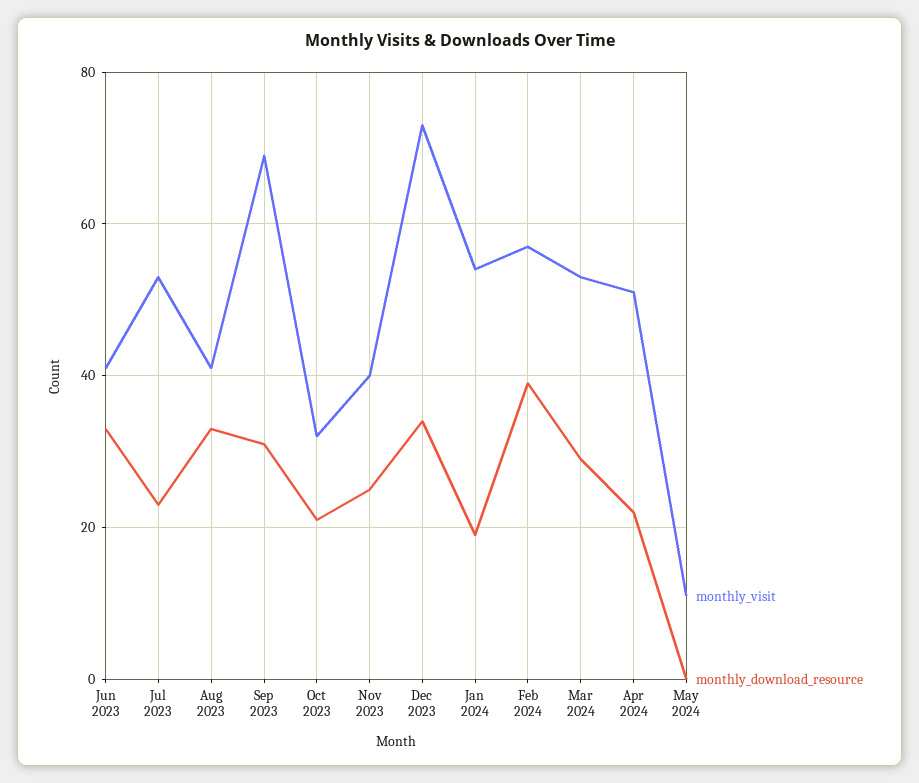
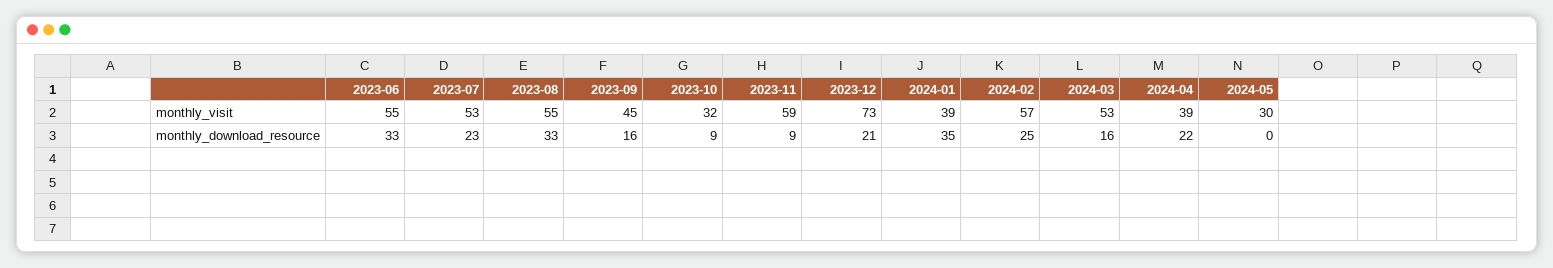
  {
    "monthly_visit": {
-     "Jun 2023": 40,
+     "Jun 2023": 55,
      "Jul 2023": 53,
-     "Aug 2023": 40,
+     "Aug 2023": 55,
-     "Sep 2023": 70,
+     "Sep 2023": 45,
      "Oct 2023": 32,
-     "Nov 2023": 40,
+     "Nov 2023": 59,
      "Dec 2023": 73,
-     "Jan 2024": 55,
+     "Jan 2024": 39,
      "Feb 2024": 57,
      "Mar 2024": 53,
-     "Apr 2024": 50,
+     "Apr 2024": 39,
-     "May 2024": 10
+     "May 2024": 30
    },
    "monthly_download_resource": {
      "Jun 2023": 33,
      "Jul 2023": 23,
      "Aug 2023": 33,
-     "Sep 2023": 30,
+     "Sep 2023": 16,
-     "Oct 2023": 20,
+     "Oct 2023": 9,
-     "Nov 2023": 25,
+     "Nov 2023": 9,
-     "Dec 2023": 35,
+     "Dec 2023": 21,
-     "Jan 2024": 20,
+     "Jan 2024": 35,
-     "Feb 2024": 40,
+     "Feb 2024": 25,
-     "Mar 2024": 30,
+     "Mar 2024": 16,
      "Apr 2024": 22,
      "May 2024": 0
    }
  }

